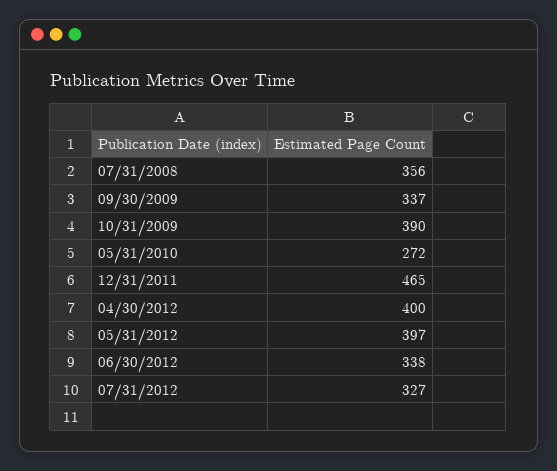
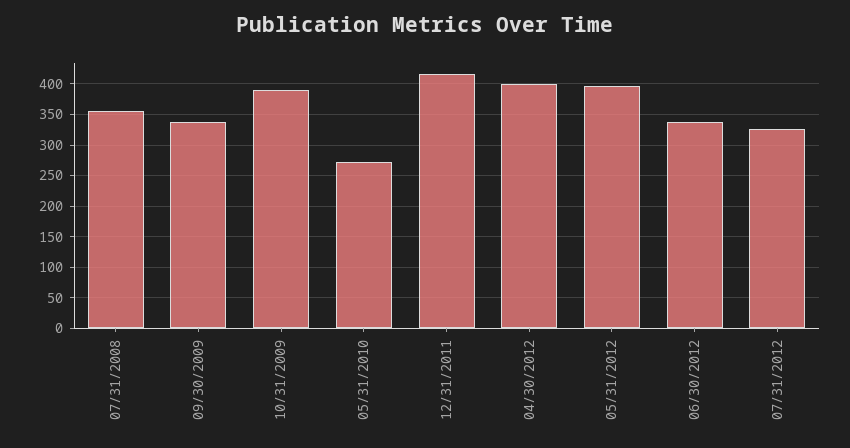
  {
    "07/31/2008": 356,
    "09/30/2009": 337,
    "10/31/2009": 390,
    "05/31/2010": 272,
-   "12/31/2011": 465,
+   "12/31/2011": 420,
    "04/30/2012": 400,
    "05/31/2012": 397,
    "06/30/2012": 338,
    "07/31/2012": 327
  }

